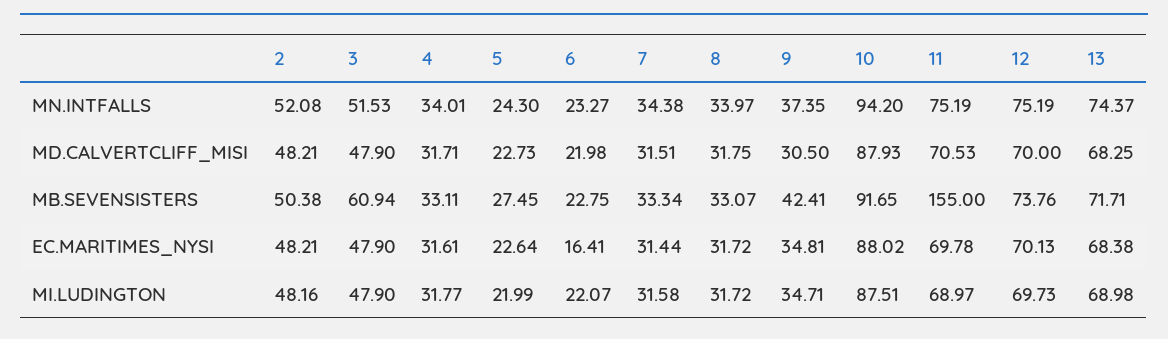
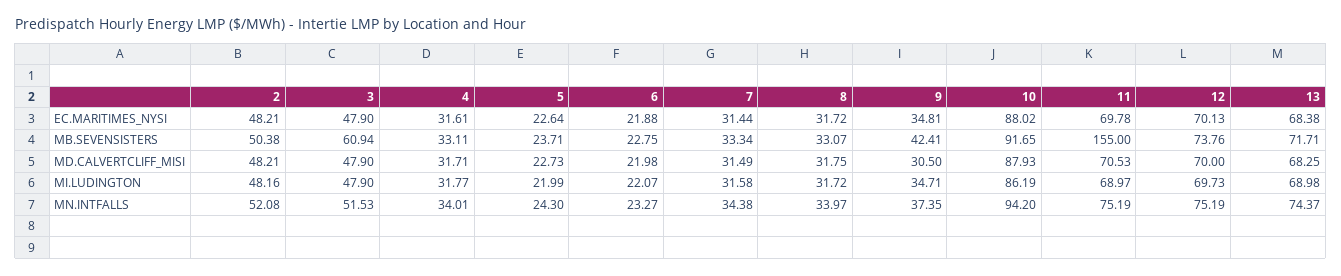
  {
    "2": {
      "MN.INTFALLS": 52.08,
      "MD.CALVERTCLIFF_MISI": 48.21,
      "MB.SEVENSISTERS": 50.38,
      "EC.MARITIMES_NYSI": 48.21,
      "MI.LUDINGTON": 48.16
    },
    "3": {
      "MN.INTFALLS": 51.53,
      "MD.CALVERTCLIFF_MISI": 47.9,
      "MB.SEVENSISTERS": 60.94,
      "EC.MARITIMES_NYSI": 47.9,
      "MI.LUDINGTON": 47.9
    },
    "4": {
      "MN.INTFALLS": 34.01,
      "MD.CALVERTCLIFF_MISI": 31.71,
      "MB.SEVENSISTERS": 33.11,
      "EC.MARITIMES_NYSI": 31.61,
      "MI.LUDINGTON": 31.77
    },
    "5": {
      "MN.INTFALLS": 24.3,
      "MD.CALVERTCLIFF_MISI": 22.73,
-     "MB.SEVENSISTERS": 27.45,
+     "MB.SEVENSISTERS": 23.71,
      "EC.MARITIMES_NYSI": 22.64,
      "MI.LUDINGTON": 21.99
    },
    "6": {
      "MN.INTFALLS": 23.27,
      "MD.CALVERTCLIFF_MISI": 21.98,
      "MB.SEVENSISTERS": 22.75,
-     "EC.MARITIMES_NYSI": 16.41,
+     "EC.MARITIMES_NYSI": 21.88,
      "MI.LUDINGTON": 22.07
    },
    "7": {
      "MN.INTFALLS": 34.38,
-     "MD.CALVERTCLIFF_MISI": 31.51,
+     "MD.CALVERTCLIFF_MISI": 31.49,
      "MB.SEVENSISTERS": 33.34,
      "EC.MARITIMES_NYSI": 31.44,
      "MI.LUDINGTON": 31.58
    },
    "8": {
      "MN.INTFALLS": 33.97,
      "MD.CALVERTCLIFF_MISI": 31.75,
      "MB.SEVENSISTERS": 33.07,
      "EC.MARITIMES_NYSI": 31.72,
      "MI.LUDINGTON": 31.72
    },
    "9": {
      "MN.INTFALLS": 37.35,
      "MD.CALVERTCLIFF_MISI": 30.5,
      "MB.SEVENSISTERS": 42.41,
      "EC.MARITIMES_NYSI": 34.81,
      "MI.LUDINGTON": 34.71
    },
    "10": {
      "MN.INTFALLS": 94.2,
      "MD.CALVERTCLIFF_MISI": 87.93,
      "MB.SEVENSISTERS": 91.65,
      "EC.MARITIMES_NYSI": 88.02,
-     "MI.LUDINGTON": 87.51
+     "MI.LUDINGTON": 86.19
    },
    "11": {
      "MN.INTFALLS": 75.19,
      "MD.CALVERTCLIFF_MISI": 70.53,
      "MB.SEVENSISTERS": 155,
      "EC.MARITIMES_NYSI": 69.78,
      "MI.LUDINGTON": 68.97
    },
    "12": {
      "MN.INTFALLS": 75.19,
      "MD.CALVERTCLIFF_MISI": 70,
      "MB.SEVENSISTERS": 73.76,
      "EC.MARITIMES_NYSI": 70.13,
      "MI.LUDINGTON": 69.73
    },
    "13": {
      "MN.INTFALLS": 74.37,
      "MD.CALVERTCLIFF_MISI": 68.25,
      "MB.SEVENSISTERS": 71.71,
      "EC.MARITIMES_NYSI": 68.38,
      "MI.LUDINGTON": 68.98
    }
  }

